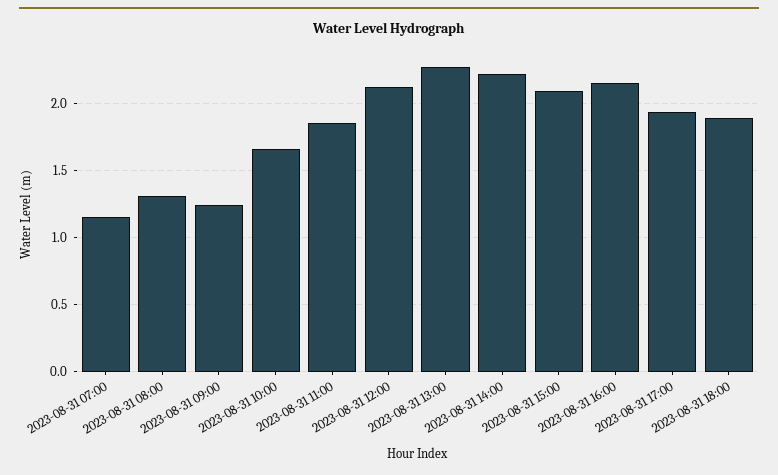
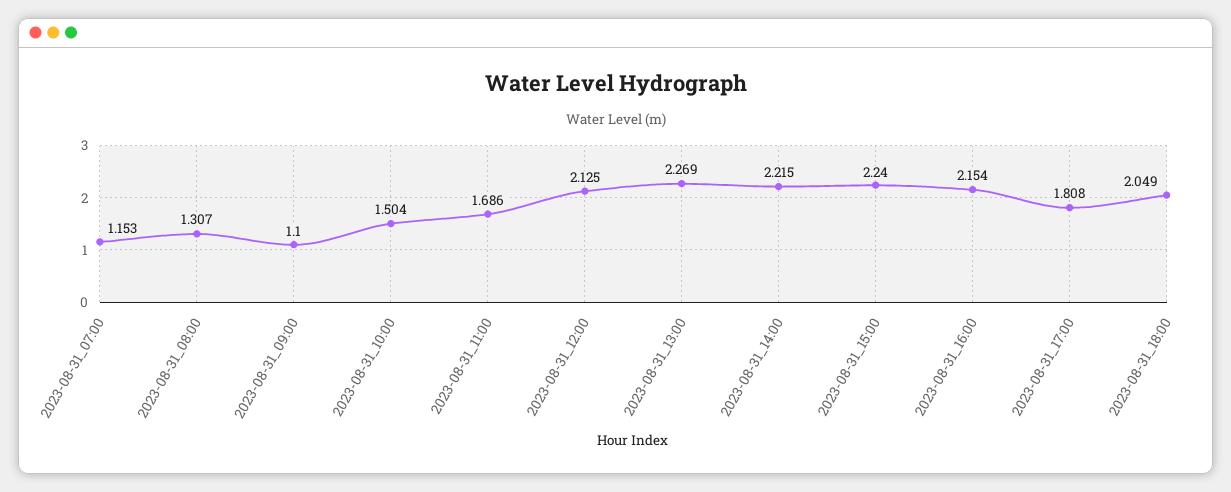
  {
    "2023-08-31 07:00": 1.153,
    "2023-08-31 08:00": 1.307,
-   "2023-08-31 09:00": 1.25,
+   "2023-08-31 09:00": 1.1,
-   "2023-08-31 10:00": 1.65,
+   "2023-08-31 10:00": 1.504,
-   "2023-08-31 11:00": 1.85,
+   "2023-08-31 11:00": 1.686,
    "2023-08-31 12:00": 2.125,
    "2023-08-31 13:00": 2.269,
    "2023-08-31 14:00": 2.215,
-   "2023-08-31 15:00": 2.1,
+   "2023-08-31 15:00": 2.24,
    "2023-08-31 16:00": 2.154,
-   "2023-08-31 17:00": 1.95,
+   "2023-08-31 17:00": 1.808,
-   "2023-08-31 18:00": 1.9
+   "2023-08-31 18:00": 2.049
  }

